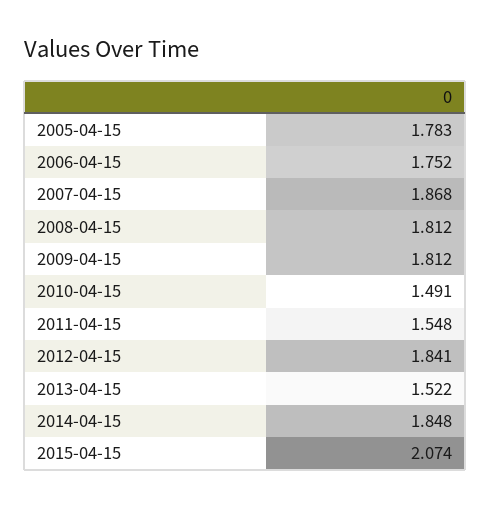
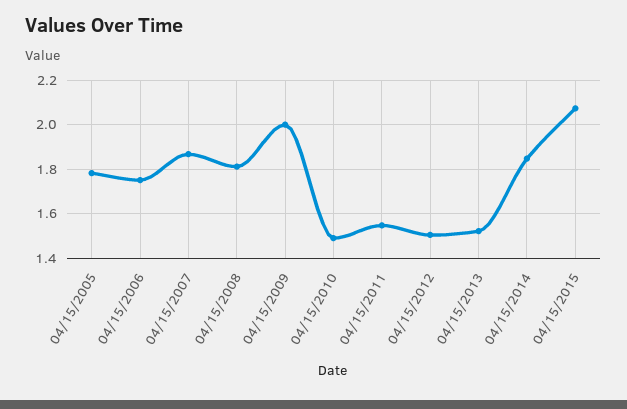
  {
    "2005-04-15": 1.783,
    "2006-04-15": 1.752,
    "2007-04-15": 1.868,
    "2008-04-15": 1.812,
-   "2009-04-15": 1.812,
+   "2009-04-15": 2,
    "2010-04-15": 1.491,
    "2011-04-15": 1.548,
-   "2012-04-15": 1.841,
+   "2012-04-15": 1.5,
    "2013-04-15": 1.522,
    "2014-04-15": 1.848,
    "2015-04-15": 2.074
  }

